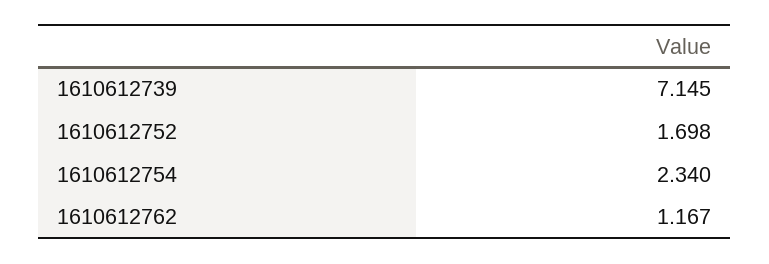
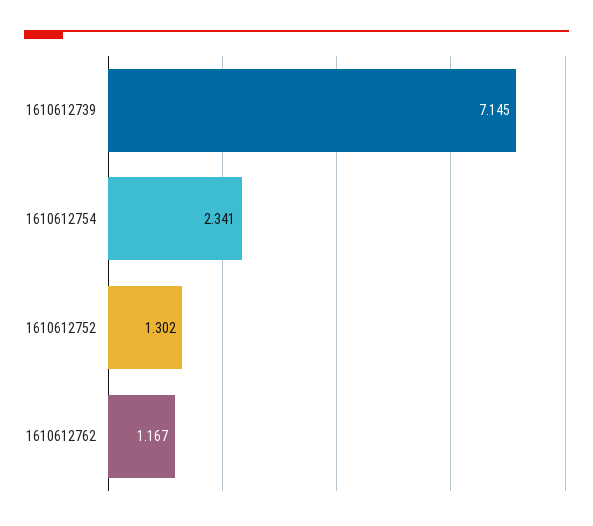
  {
    "1610612739": 7.145,
-   "1610612752": 1.698,
+   "1610612752": 1.302,
-   "1610612754": 2.34,
+   "1610612754": 2.341,
    "1610612762": 1.167
  }

